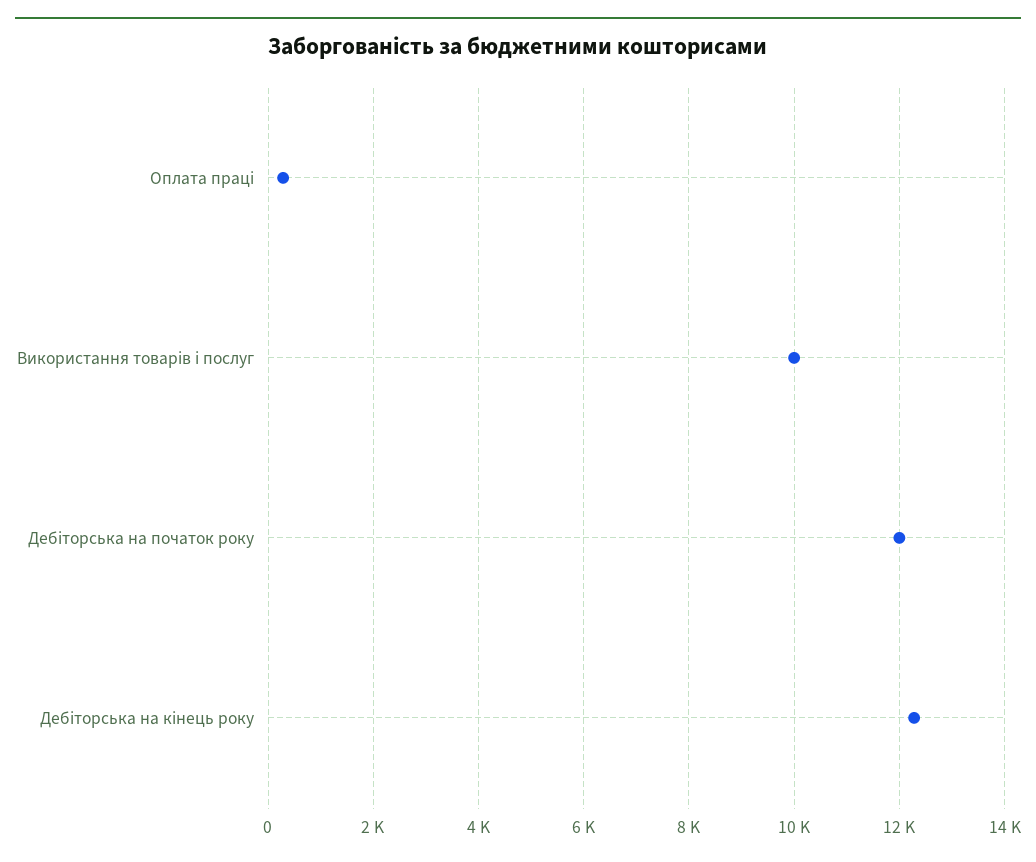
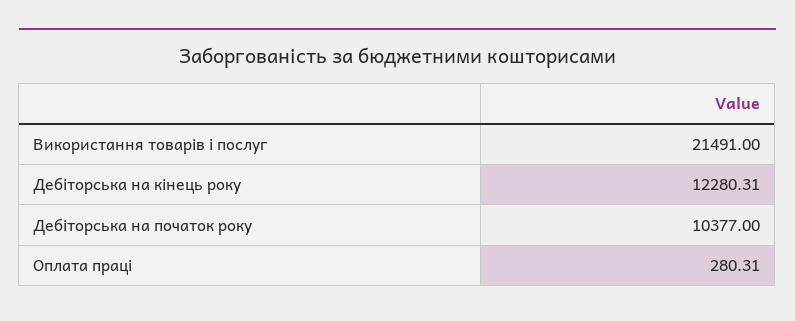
  {
    "Оплата праці": 280.31,
-   "Використання товарів і послуг": 10000,
+   "Використання товарів і послуг": 21491,
-   "Дебіторська на початок року": 12000,
+   "Дебіторська на початок року": 10377,
    "Дебіторська на кінець року": 12280.31
  }

